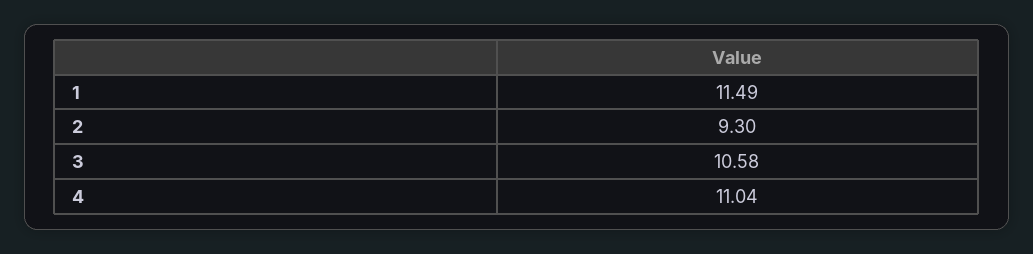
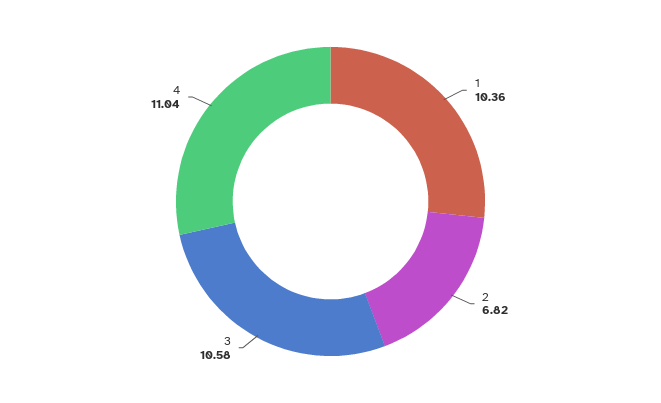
  {
-   "1": 11.49,
+   "1": 10.36,
-   "2": 9.3,
+   "2": 6.82,
    "3": 10.58,
    "4": 11.04
  }

